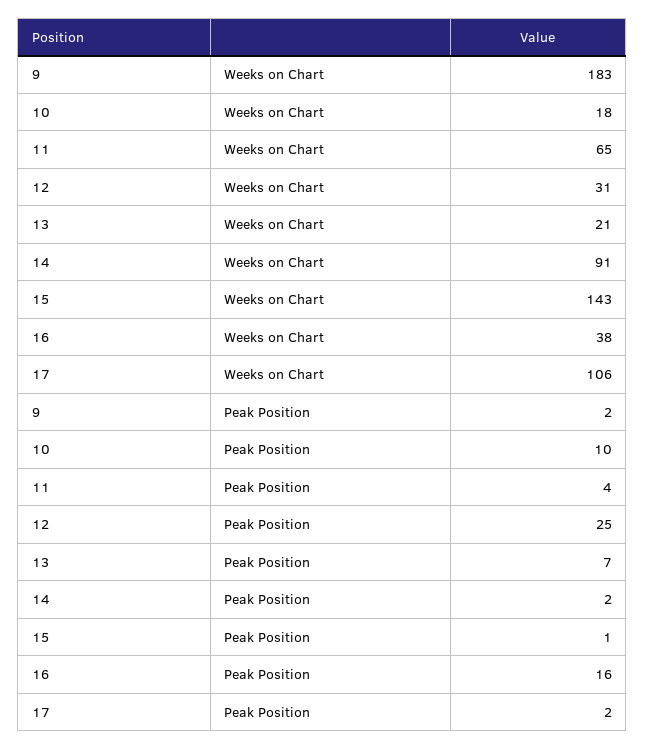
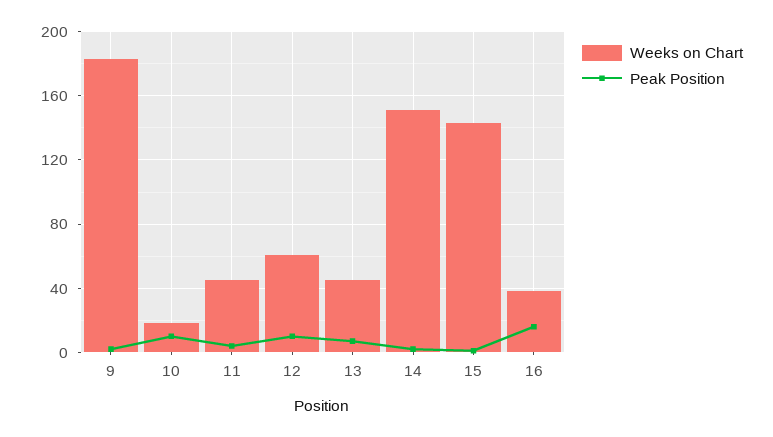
  {
    "Weeks on Chart": {
      "9": 183,
      "10": 18,
-     "11": 65,
+     "11": 45,
-     "12": 31,
+     "12": 60,
-     "13": 21,
+     "13": 45,
-     "14": 91,
+     "14": 150,
      "15": 143,
-     "16": 38,
+     "16": 38
-     "17": 106
    },
    "Peak Position": {
      "9": 2,
      "10": 10,
      "11": 4,
-     "12": 25,
+     "12": 10,
      "13": 7,
      "14": 2,
      "15": 1,
-     "16": 16,
+     "16": 16
-     "17": 2
    }
  }

